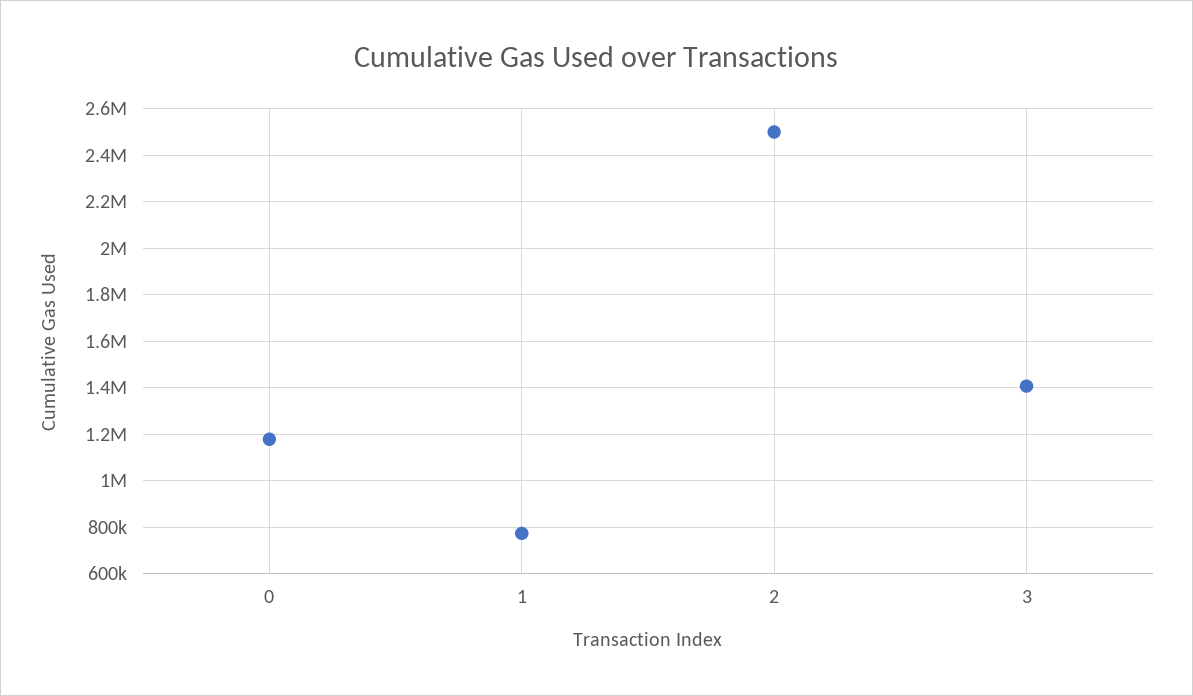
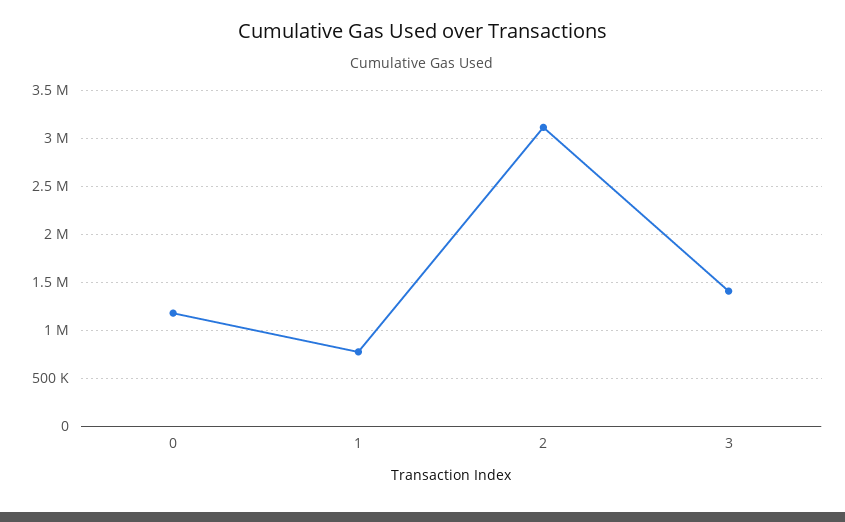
  {
    "0": 1200000,
    "1": 750000,
-   "2": 2500000,
+   "2": 3100000,
    "3": 1400000
  }

